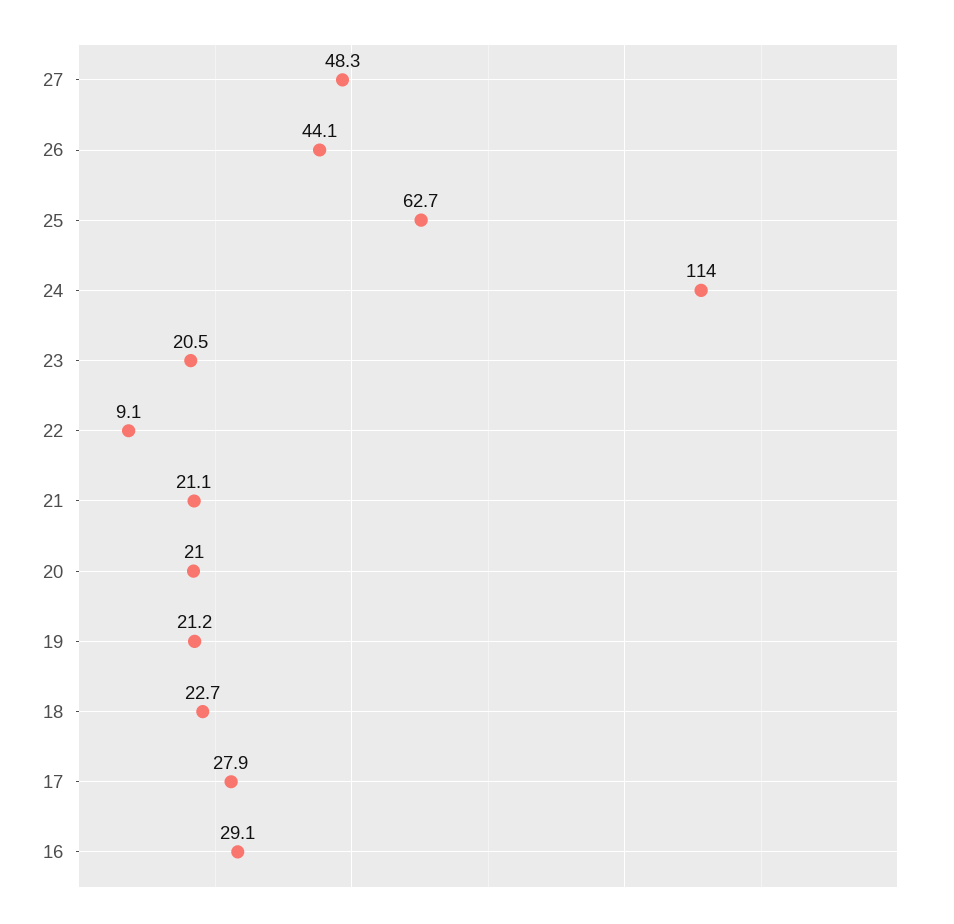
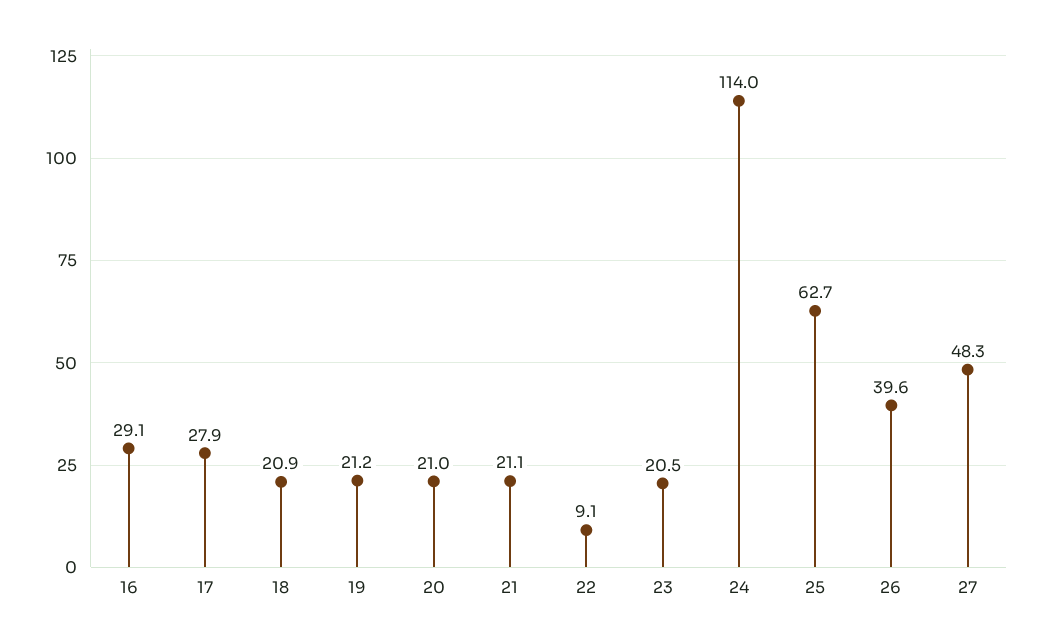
  {
    "27": 48.3,
-   "26": 44.1,
+   "26": 39.6,
    "25": 62.7,
    "24": 114,
    "23": 20.5,
    "22": 9.1,
    "21": 21.1,
    "20": 21,
    "19": 21.2,
-   "18": 22.7,
+   "18": 20.9,
    "17": 27.9,
    "16": 29.1
  }

